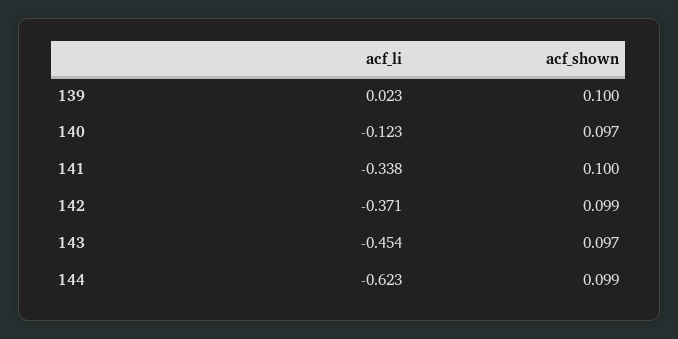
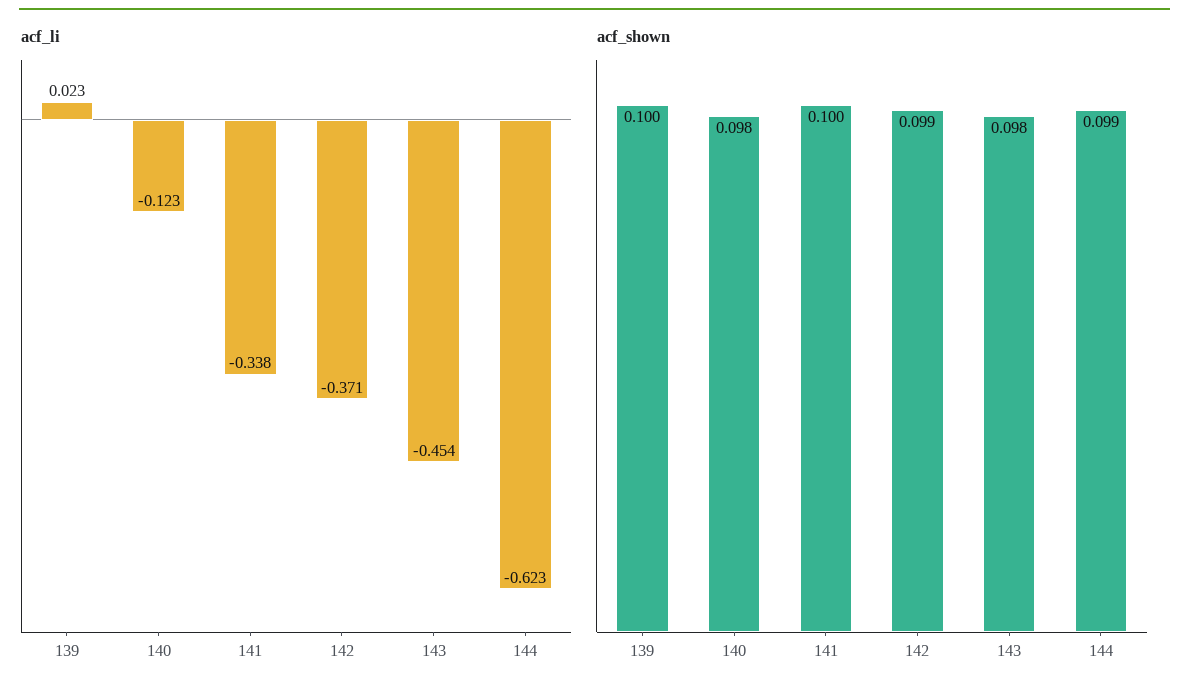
  {
    "acf_li": {
      "139": 0.023,
      "140": -0.123,
      "141": -0.338,
      "142": -0.371,
      "143": -0.454,
      "144": -0.623
    },
    "acf_shown": {
      "139": 0.1,
-     "140": 0.097,
+     "140": 0.098,
      "141": 0.1,
      "142": 0.099,
-     "143": 0.097,
+     "143": 0.098,
      "144": 0.099
    }
  }

